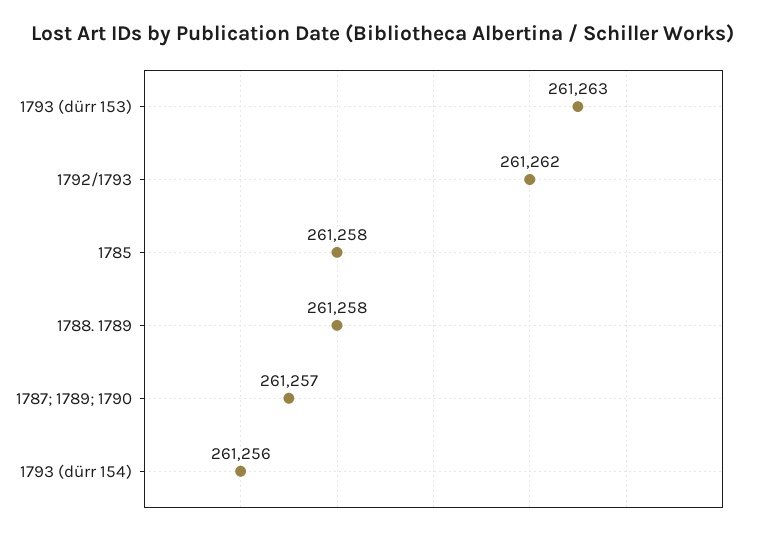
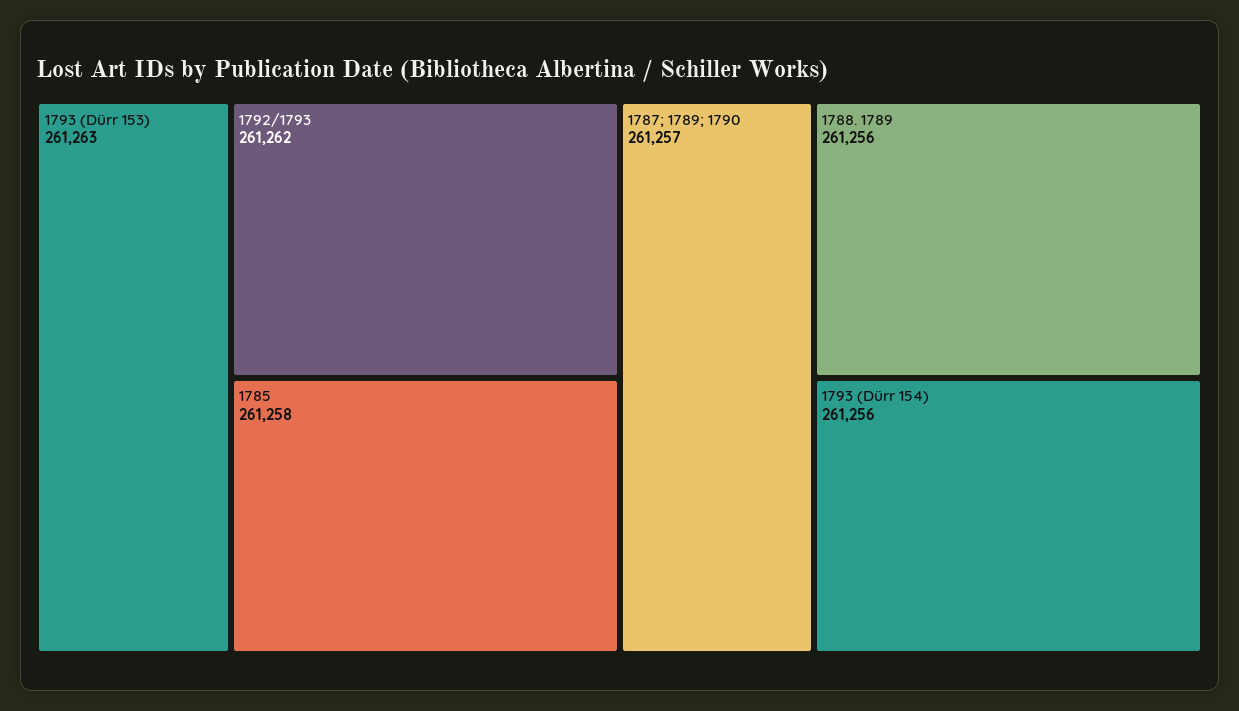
  {
    "1793 (dürr 153)": 261263,
    "1792/1793": 261262,
    "1785": 261258,
-   "1788. 1789": 261258,
+   "1788. 1789": 261256,
    "1787; 1789; 1790": 261257,
    "1793 (dürr 154)": 261256
  }

